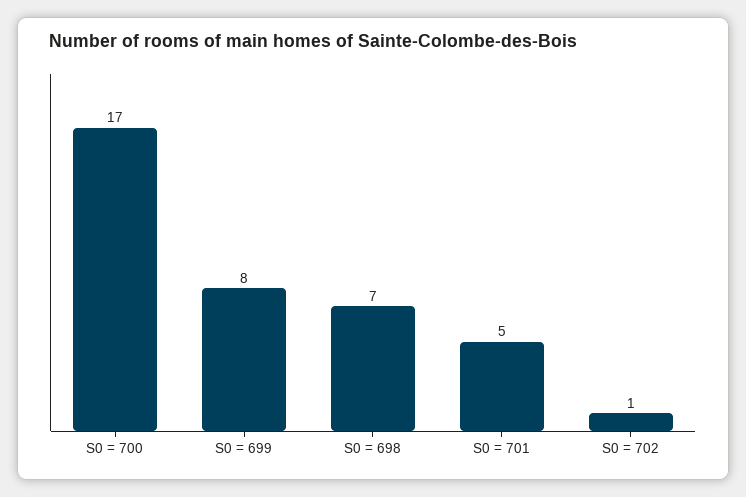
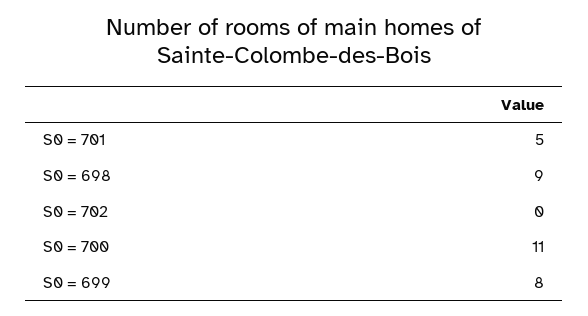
  {
-   "S0 = 700": 17,
+   "S0 = 700": 11,
    "S0 = 699": 8,
-   "S0 = 698": 7,
+   "S0 = 698": 9,
    "S0 = 701": 5,
-   "S0 = 702": 1
+   "S0 = 702": 0
  }

